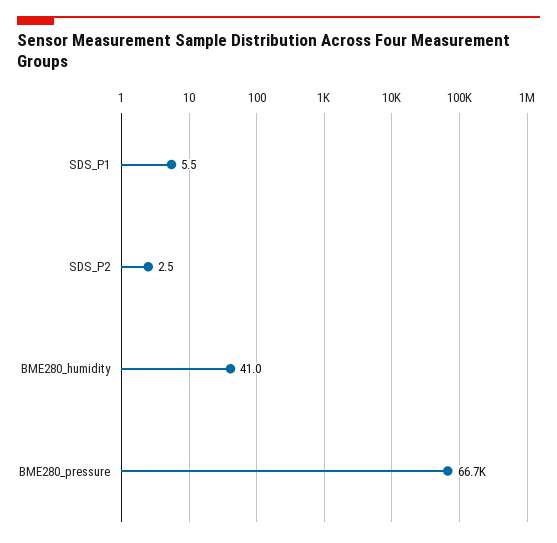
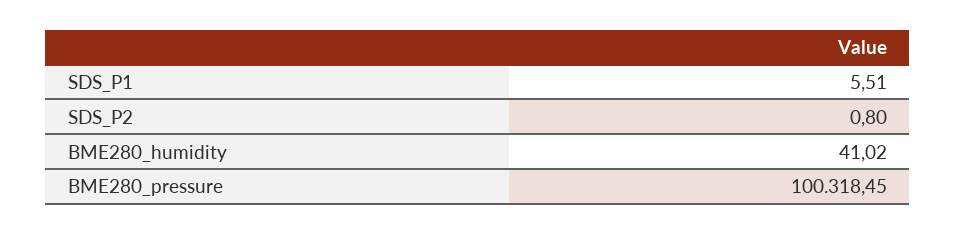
  {
    "SDS_P1": 5.51,
-   "SDS_P2": 2.5,
+   "SDS_P2": 0.8,
    "BME280_humidity": 41.02,
-   "BME280_pressure": 66700
+   "BME280_pressure": 100318.45
  }

